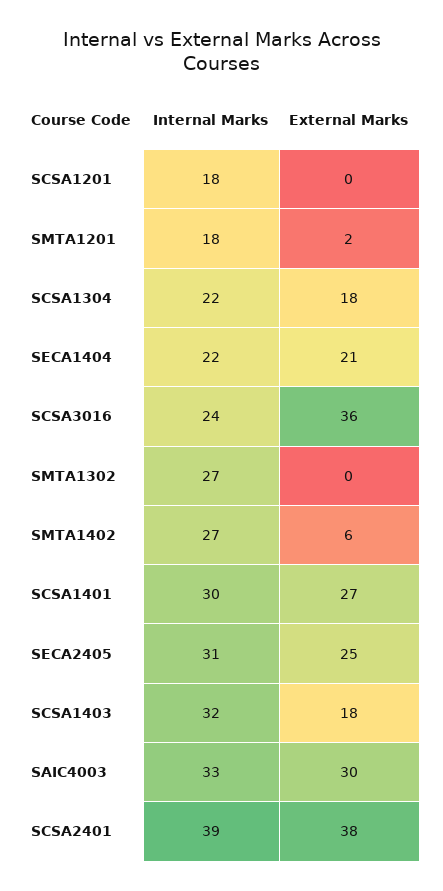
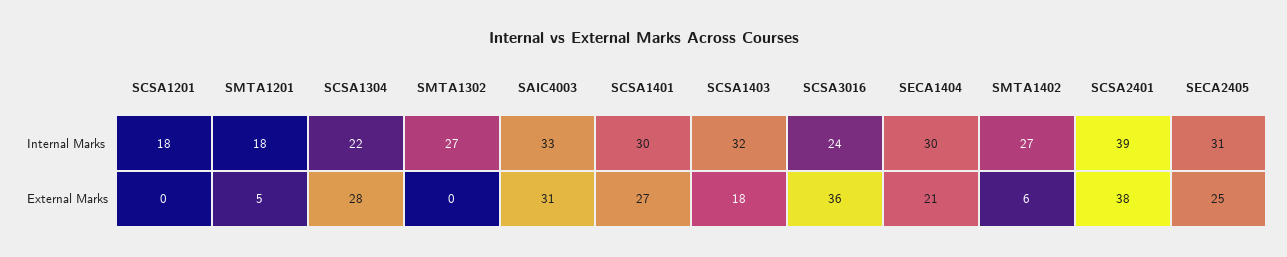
  {
    "Internal Marks": {
      "SCSA1201": 18,
      "SMTA1201": 18,
      "SCSA1304": 22,
-     "SECA1404": 22,
+     "SECA1404": 30,
      "SCSA3016": 24,
      "SMTA1302": 27,
      "SMTA1402": 27,
      "SCSA1401": 30,
      "SECA2405": 31,
      "SCSA1403": 32,
      "SAIC4003": 33,
      "SCSA2401": 39
    },
    "External Marks": {
      "SCSA1201": 0,
-     "SMTA1201": 2,
+     "SMTA1201": 5,
-     "SCSA1304": 18,
+     "SCSA1304": 28,
      "SECA1404": 21,
      "SCSA3016": 36,
      "SMTA1302": 0,
      "SMTA1402": 6,
      "SCSA1401": 27,
      "SECA2405": 25,
      "SCSA1403": 18,
-     "SAIC4003": 30,
+     "SAIC4003": 31,
      "SCSA2401": 38
    }
  }

